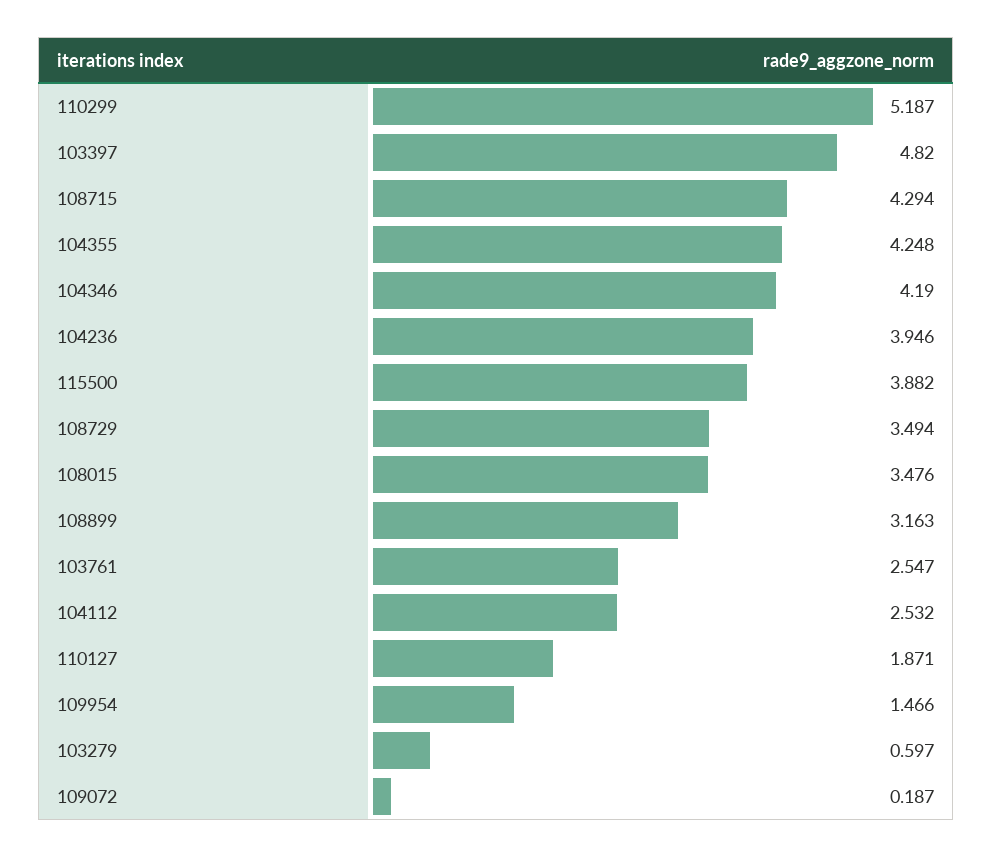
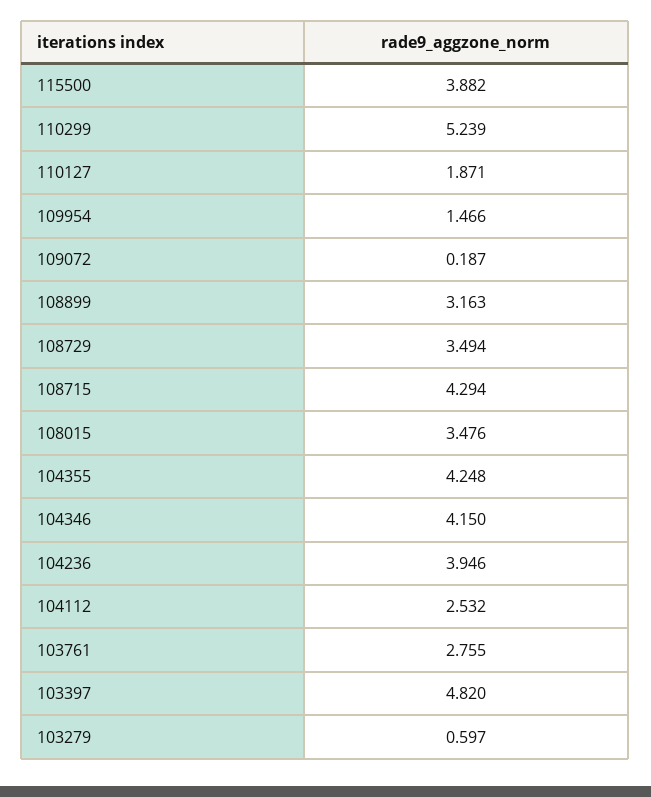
  {
-   "110299": 5.187,
+   "110299": 5.239,
    "103397": 4.82,
    "108715": 4.294,
    "104355": 4.248,
-   "104346": 4.19,
+   "104346": 4.15,
    "104236": 3.946,
    "115500": 3.882,
    "108729": 3.494,
    "108015": 3.476,
    "108899": 3.163,
-   "103761": 2.547,
+   "103761": 2.755,
    "104112": 2.532,
    "110127": 1.871,
    "109954": 1.466,
    "103279": 0.597,
    "109072": 0.187
  }

